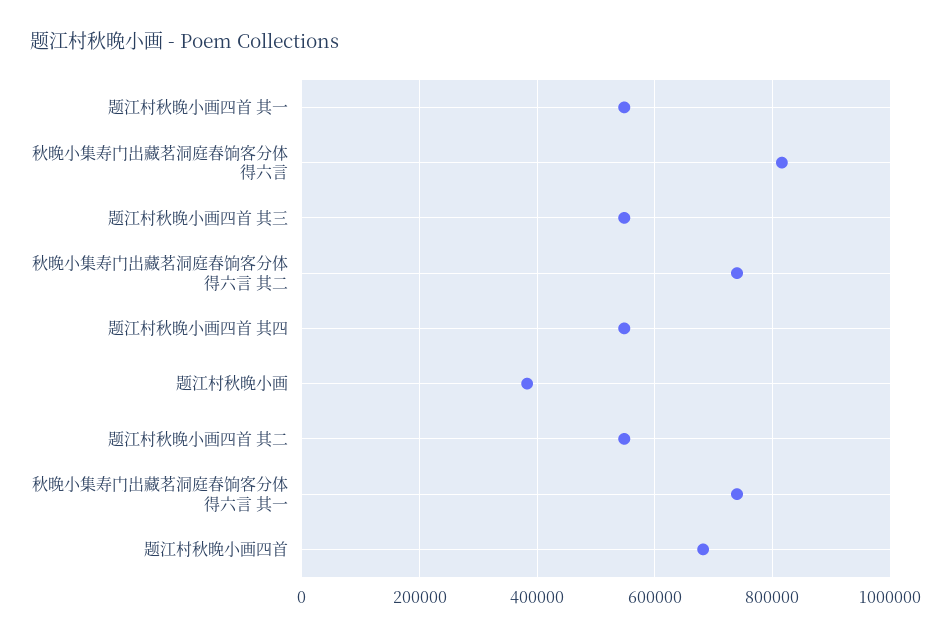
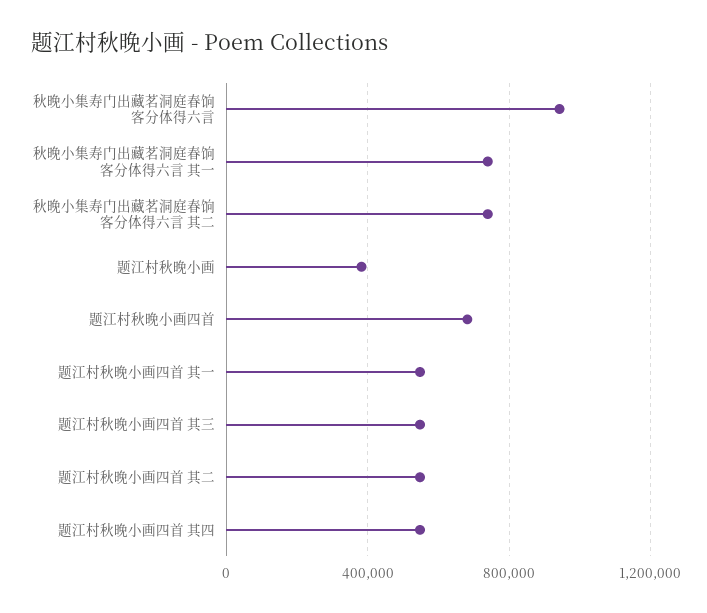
  {
    "题江村秋晚小画四首 其一": 540000,
-   "秋晚小集寿门出藏茗洞庭春饷客分体得六言": 820000,
+   "秋晚小集寿门出藏茗洞庭春饷客分体得六言": 950000,
    "题江村秋晚小画四首 其三": 540000,
    "秋晚小集寿门出藏茗洞庭春饷客分体得六言 其二": 740000,
    "题江村秋晚小画四首 其四": 540000,
    "题江村秋晚小画": 380000,
    "题江村秋晚小画四首 其二": 540000,
    "秋晚小集寿门出藏茗洞庭春饷客分体得六言 其一": 740000,
    "题江村秋晚小画四首": 680000
  }

